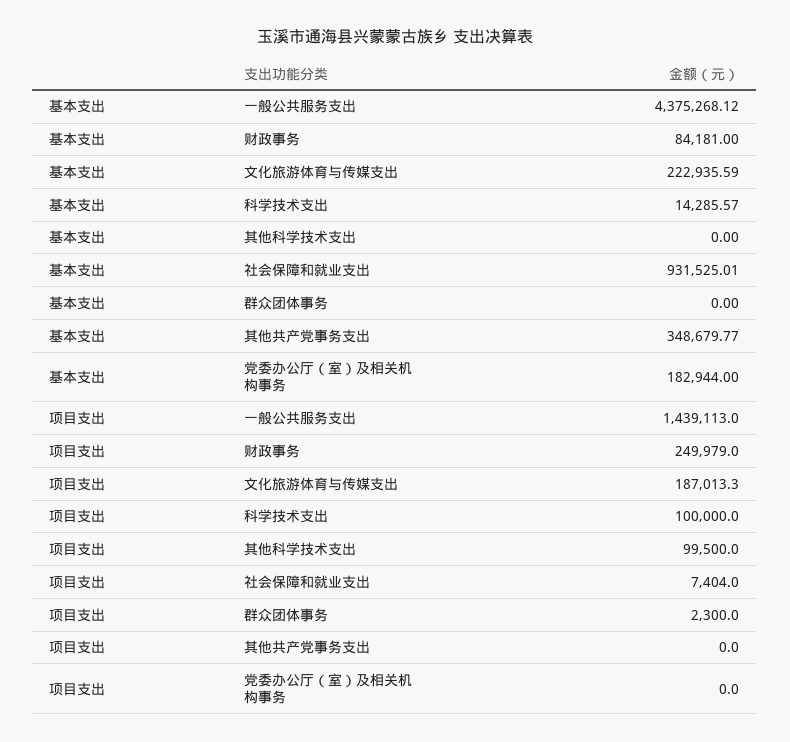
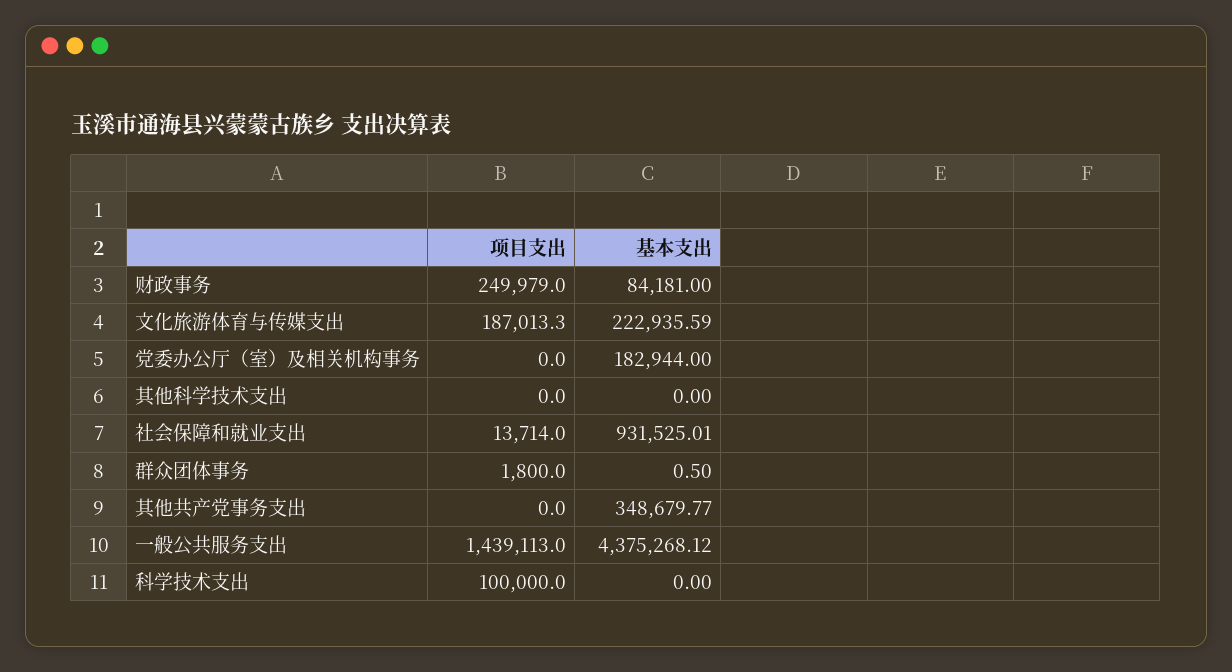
  {
    "基本支出": {
      "一般公共服务支出": 4375268.12,
      "财政事务": 84181,
      "文化旅游体育与传媒支出": 222935.59,
-     "科学技术支出": 14285.57,
+     "科学技术支出": 0,
      "其他科学技术支出": 0,
      "社会保障和就业支出": 931525.01,
-     "群众团体事务": 0,
+     "群众团体事务": 0.5,
      "其他共产党事务支出": 348679.77,
      "党委办公厅（室）及相关机构事务": 182944
    },
    "项目支出": {
      "一般公共服务支出": 1439113,
      "财政事务": 249979,
      "文化旅游体育与传媒支出": 187013.3,
      "科学技术支出": 100000,
-     "其他科学技术支出": 99500,
+     "其他科学技术支出": 0,
-     "社会保障和就业支出": 7404,
+     "社会保障和就业支出": 13714,
-     "群众团体事务": 2300,
+     "群众团体事务": 1800,
      "其他共产党事务支出": 0,
      "党委办公厅（室）及相关机构事务": 0
    }
  }

